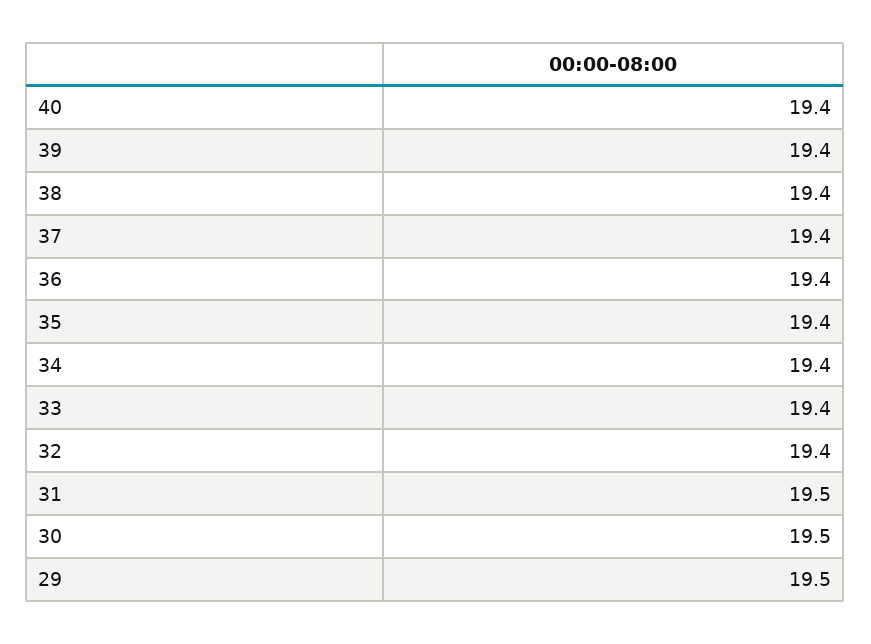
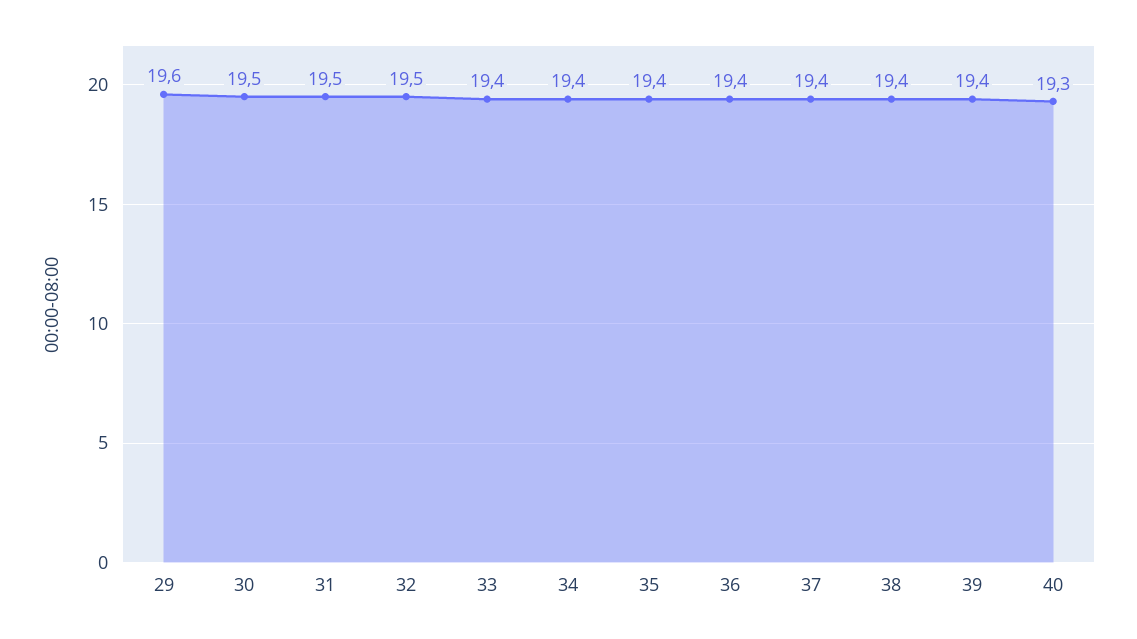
  {
-   "40": 19.4,
+   "40": 19.3,
    "39": 19.4,
    "38": 19.4,
    "37": 19.4,
    "36": 19.4,
    "35": 19.4,
    "34": 19.4,
    "33": 19.4,
-   "32": 19.4,
+   "32": 19.5,
    "31": 19.5,
    "30": 19.5,
-   "29": 19.5
+   "29": 19.6
  }

